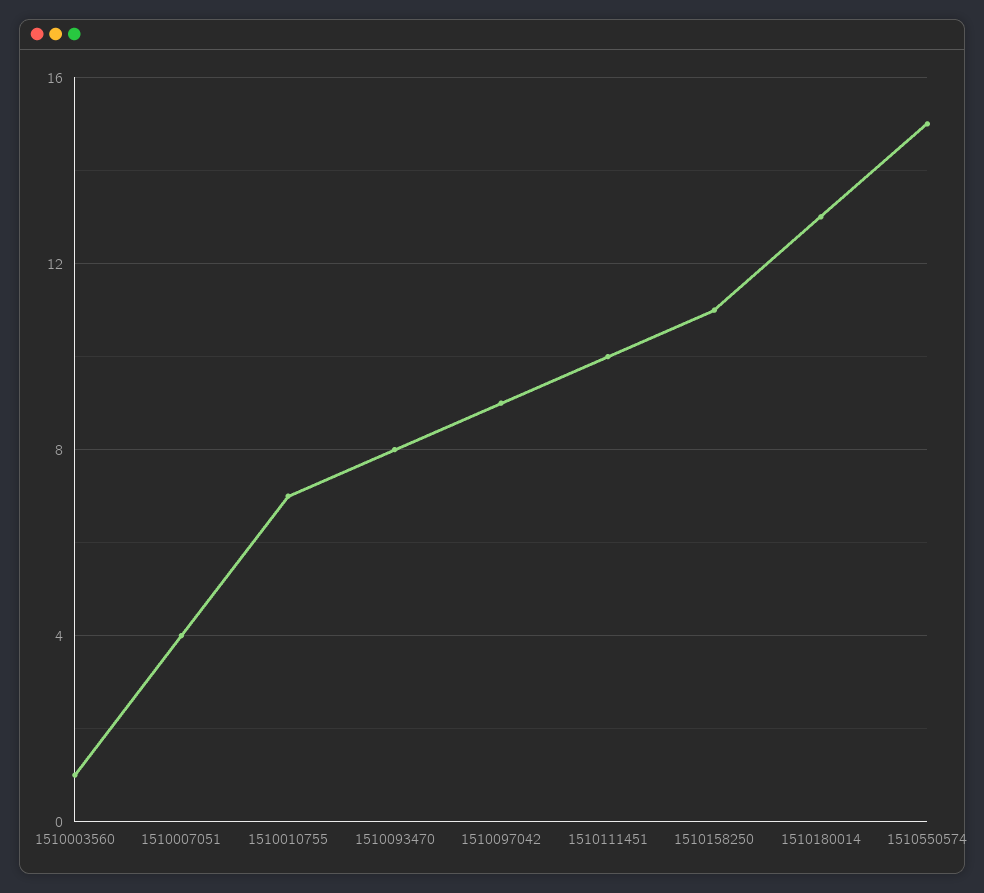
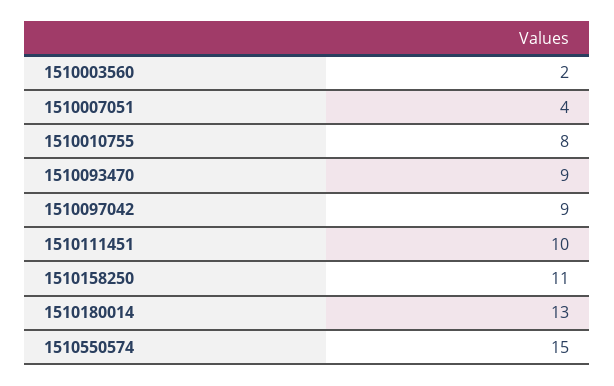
  {
-   "1510003560": 1,
+   "1510003560": 2,
    "1510007051": 4,
-   "1510010755": 7,
+   "1510010755": 8,
-   "1510093470": 8,
+   "1510093470": 9,
    "1510097042": 9,
    "1510111451": 10,
    "1510158250": 11,
    "1510180014": 13,
    "1510550574": 15
  }

